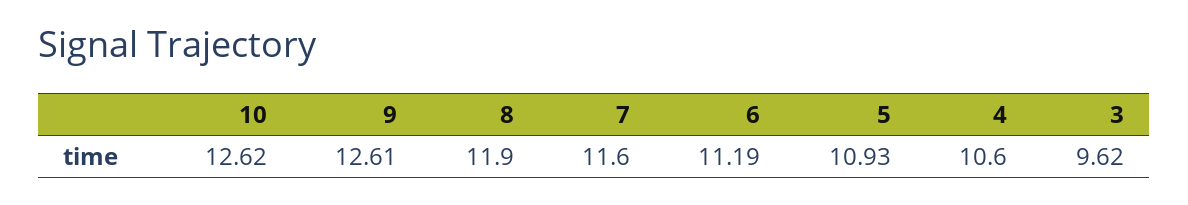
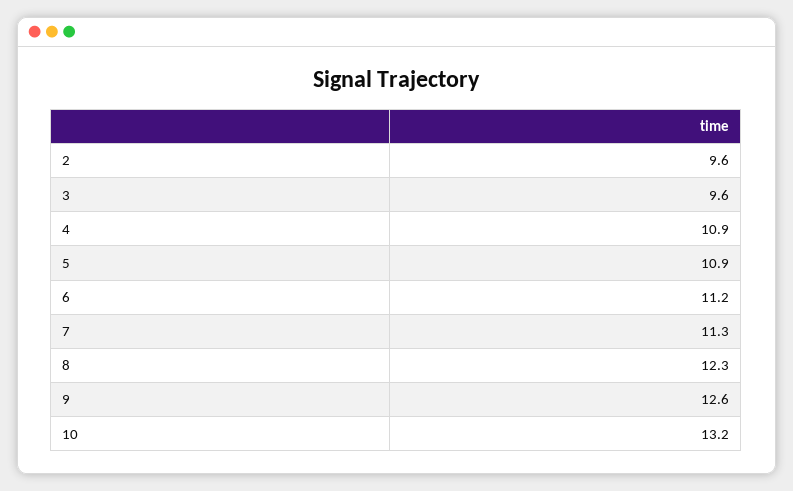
  {
-   "10": 12.62,
+   "10": 13.2,
    "9": 12.61,
-   "8": 11.9,
+   "8": 12.3,
-   "7": 11.6,
+   "7": 11.3,
    "6": 11.19,
    "5": 10.93,
-   "4": 10.6,
+   "4": 10.9,
-   "3": 9.62
+   "3": 9.62,
+   "2": 9.6
  }

